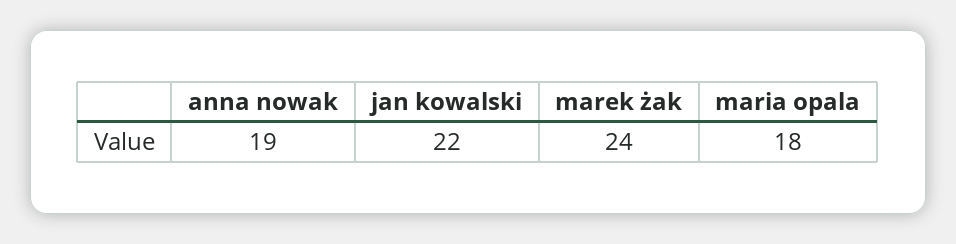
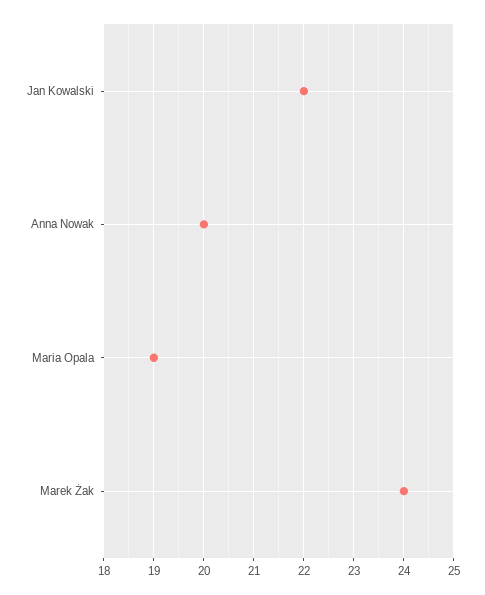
  {
-   "anna nowak": 19,
+   "anna nowak": 20,
    "jan kowalski": 22,
    "marek żak": 24,
-   "maria opala": 18
+   "maria opala": 19
  }

